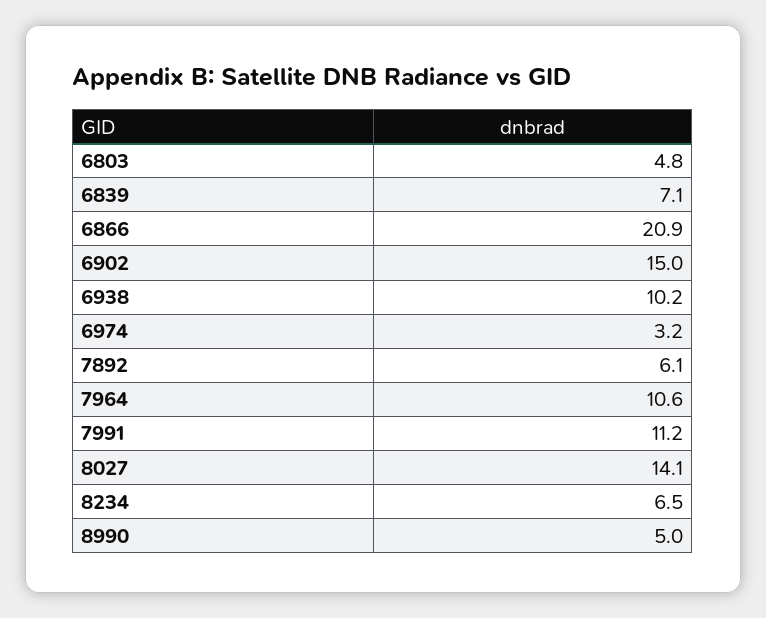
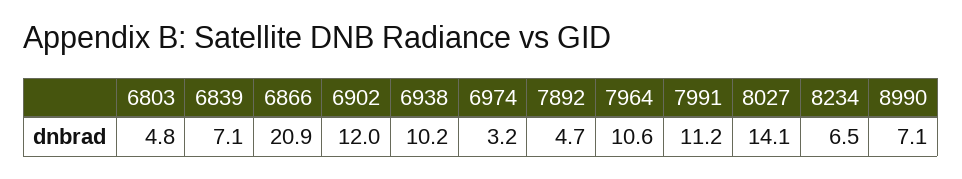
  {
    "6803": 4.8,
    "6839": 7.1,
    "6866": 20.9,
-   "6902": 15,
+   "6902": 12,
    "6938": 10.2,
    "6974": 3.2,
-   "7892": 6.1,
+   "7892": 4.7,
    "7964": 10.6,
    "7991": 11.2,
    "8027": 14.1,
    "8234": 6.5,
-   "8990": 5
+   "8990": 7.1
  }

